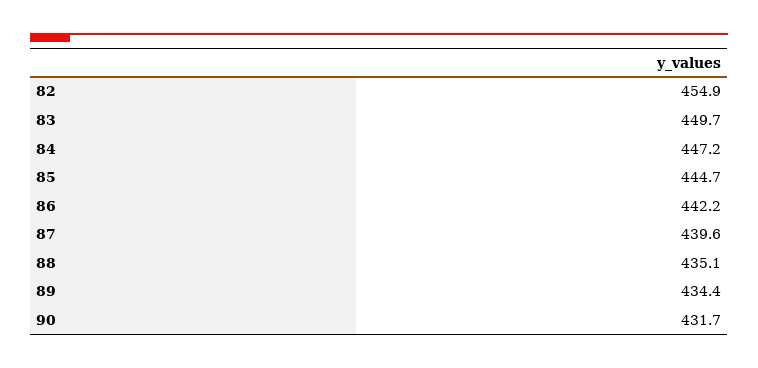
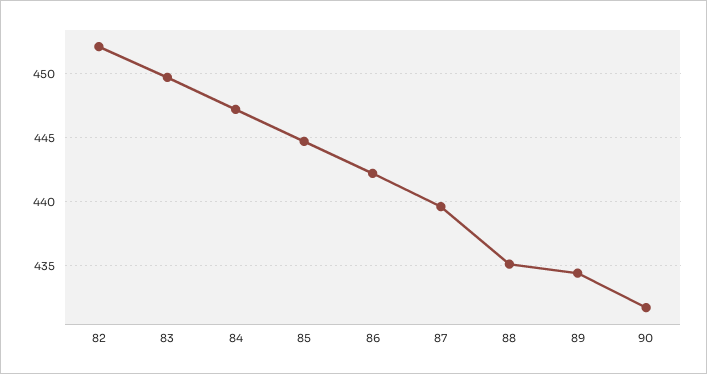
  {
-   "82": 454.9,
+   "82": 452,
    "83": 449.7,
    "84": 447.2,
    "85": 444.7,
    "86": 442.2,
    "87": 439.6,
    "88": 435.1,
    "89": 434.4,
    "90": 431.7
  }

